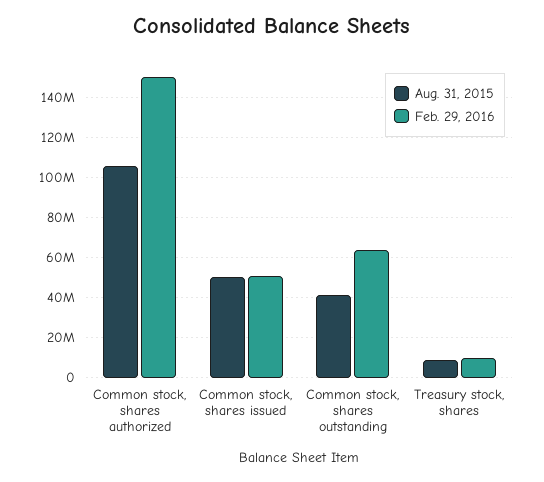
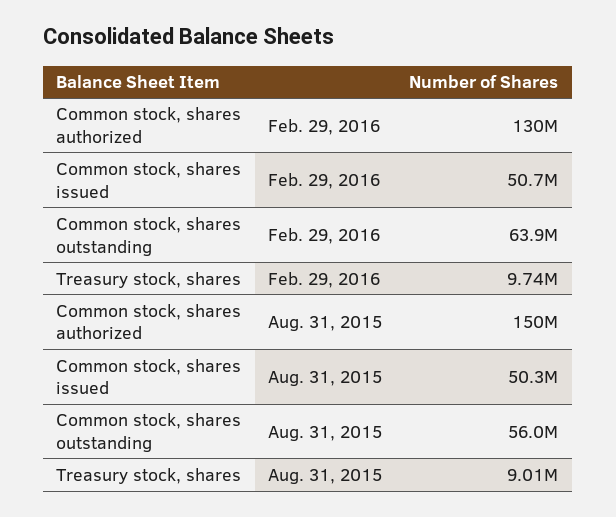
  {
    "Aug. 31, 2015": {
-     "Common stock, shares authorized": 105000000,
+     "Common stock, shares authorized": 150000000,
      "Common stock, shares issued": 50300000,
-     "Common stock, shares outstanding": 40000000,
+     "Common stock, shares outstanding": 56000000,
      "Treasury stock, shares": 9010000
    },
    "Feb. 29, 2016": {
-     "Common stock, shares authorized": 150000000,
+     "Common stock, shares authorized": 130000000,
      "Common stock, shares issued": 50700000,
      "Common stock, shares outstanding": 63900000,
      "Treasury stock, shares": 9740000
    }
  }

